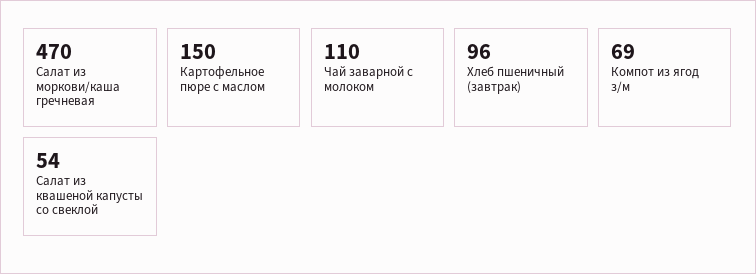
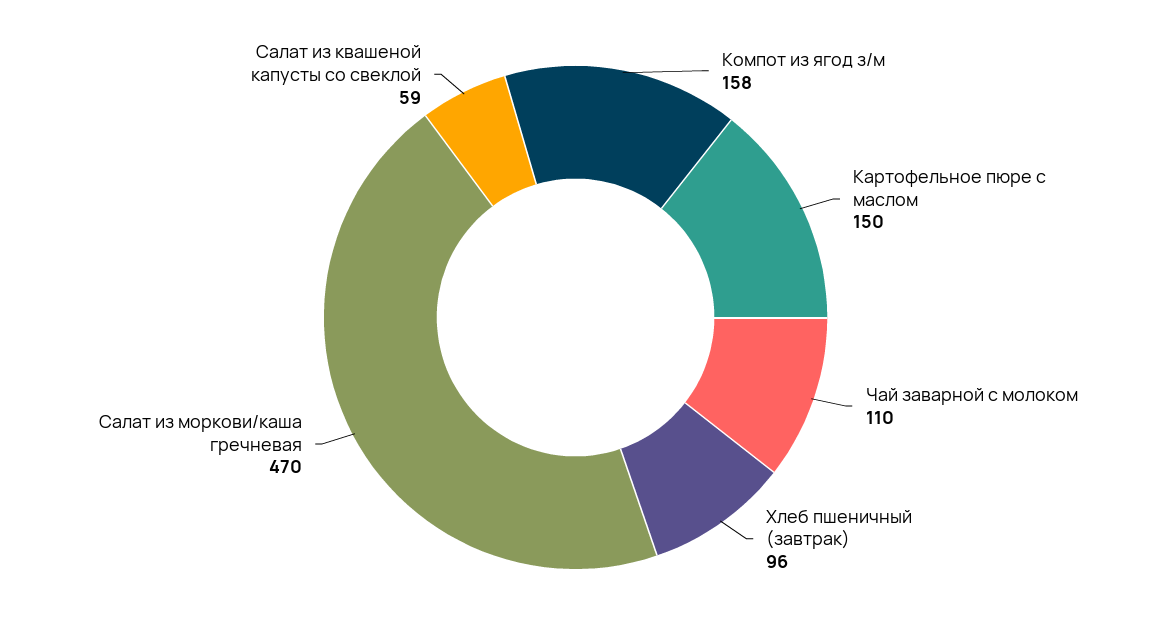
  {
    "Салат из моркови/каша гречневая": 470,
    "Картофельное пюре с маслом": 150,
    "Чай заварной с молоком": 110,
    "Хлеб пшеничный (завтрак)": 96,
-   "Компот из ягод з/м": 69,
+   "Компот из ягод з/м": 158,
-   "Салат из квашеной капусты со свеклой": 54
+   "Салат из квашеной капусты со свеклой": 59
  }

